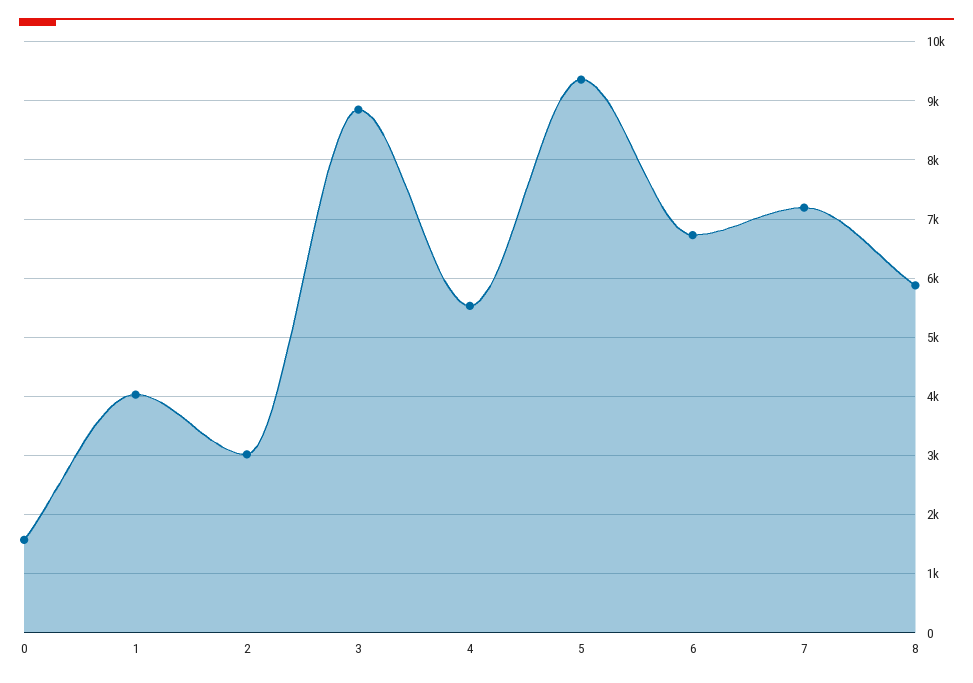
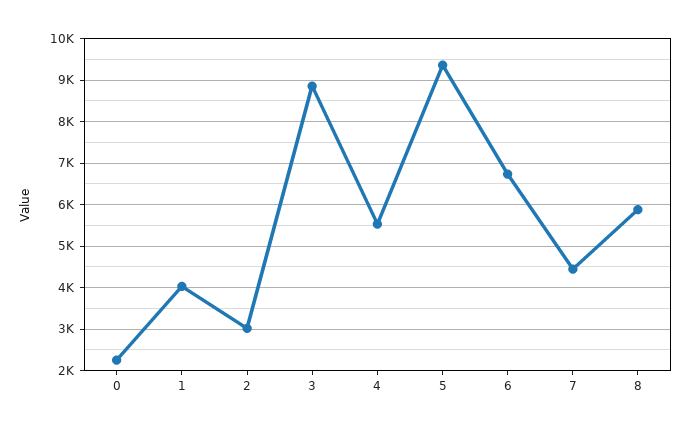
  {
-   "0": 1600,
+   "0": 2200,
    "1": 4000,
    "2": 3000,
    "3": 8800,
    "4": 5600,
    "5": 9400,
    "6": 6800,
-   "7": 7200,
+   "7": 4400,
    "8": 5800
  }

